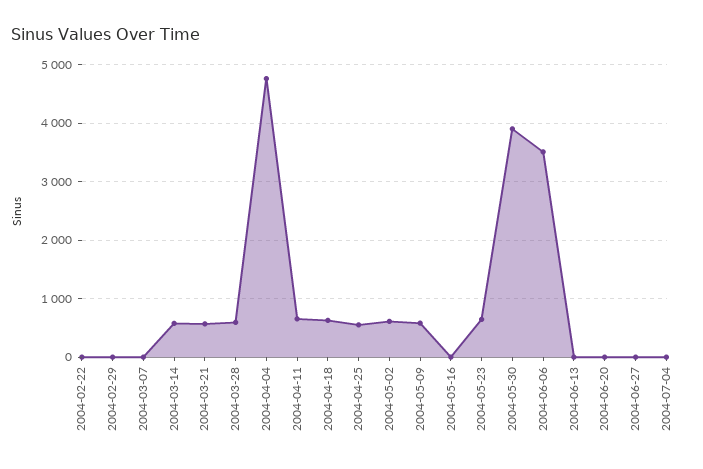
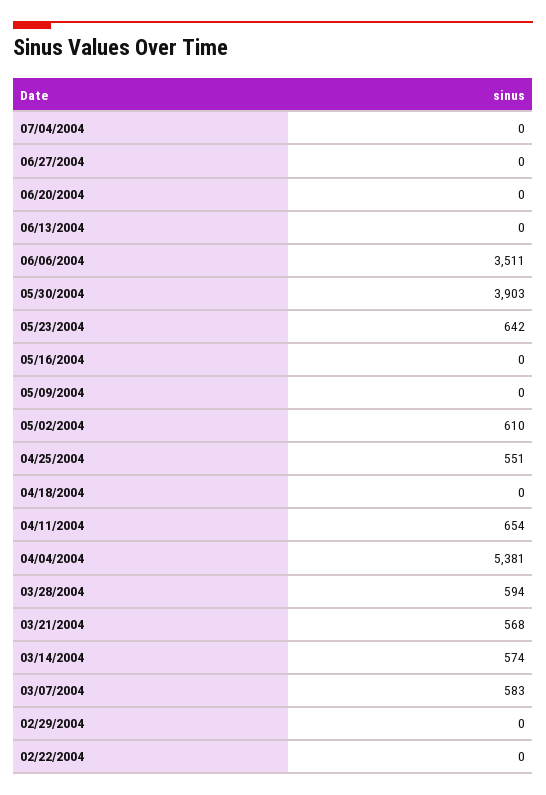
  {
    "2004-02-22": 0,
    "2004-02-29": 0,
-   "2004-03-07": 0,
+   "2004-03-07": 583,
    "2004-03-14": 574,
    "2004-03-21": 568,
    "2004-03-28": 594,
-   "2004-04-04": 4800,
+   "2004-04-04": 5381,
    "2004-04-11": 654,
-   "2004-04-18": 600,
+   "2004-04-18": 0,
    "2004-04-25": 551,
    "2004-05-02": 610,
-   "2004-05-09": 600,
+   "2004-05-09": 0,
    "2004-05-16": 0,
    "2004-05-23": 642,
    "2004-05-30": 3903,
    "2004-06-06": 3511,
    "2004-06-13": 0,
    "2004-06-20": 0,
    "2004-06-27": 0,
    "2004-07-04": 0
  }

